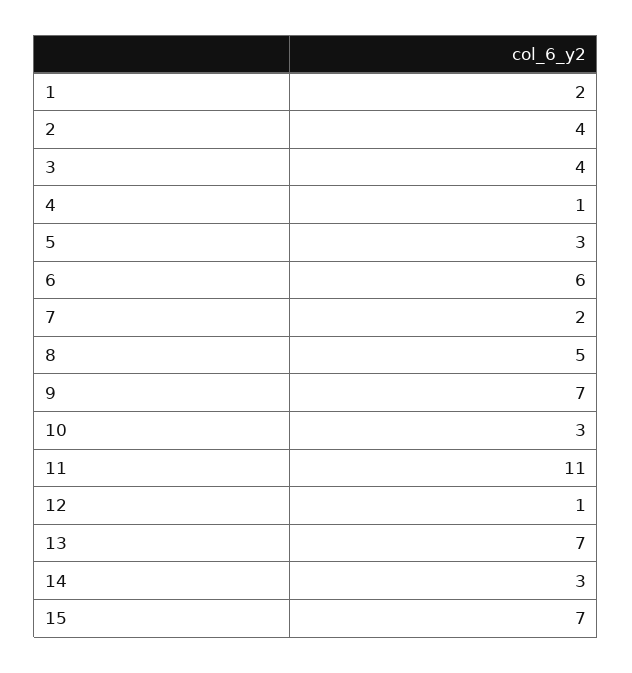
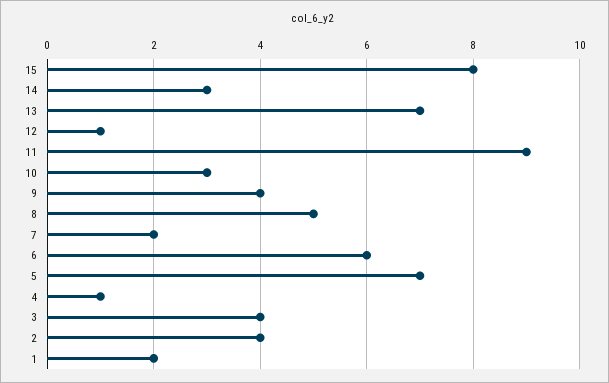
  {
    "1": 2,
    "2": 4,
    "3": 4,
    "4": 1,
-   "5": 3,
+   "5": 7,
    "6": 6,
    "7": 2,
    "8": 5,
-   "9": 7,
+   "9": 4,
    "10": 3,
-   "11": 11,
+   "11": 9,
    "12": 1,
    "13": 7,
    "14": 3,
-   "15": 7
+   "15": 8
  }

